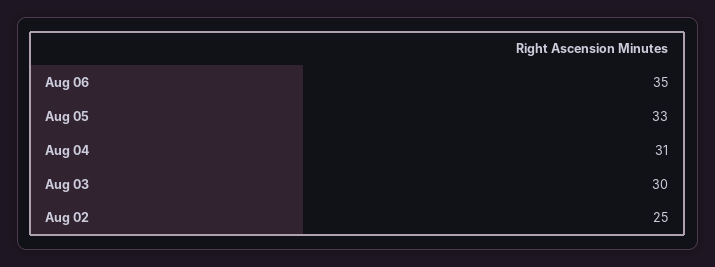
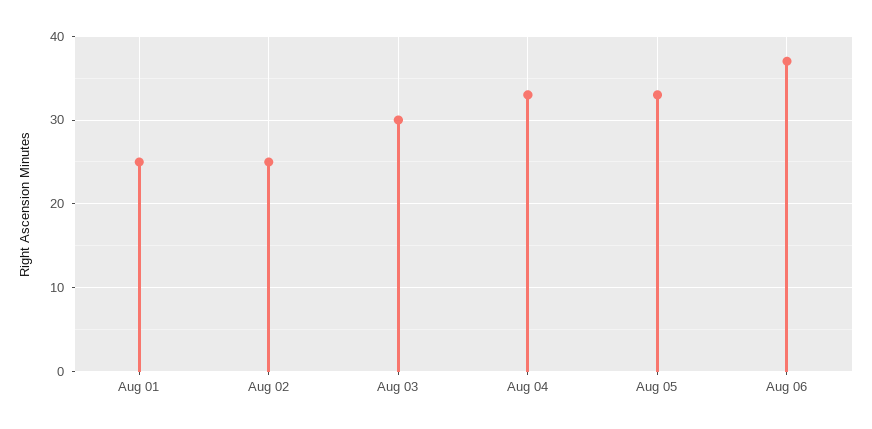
  {
-   "Aug 06": 35,
+   "Aug 06": 37,
    "Aug 05": 33,
-   "Aug 04": 31,
+   "Aug 04": 33,
    "Aug 03": 30,
-   "Aug 02": 25
+   "Aug 02": 25,
+   "Aug 01": 25
  }

